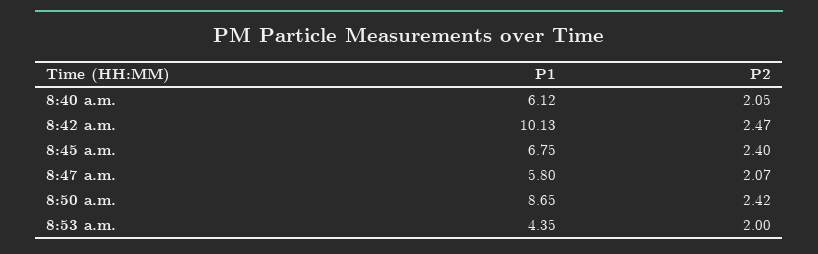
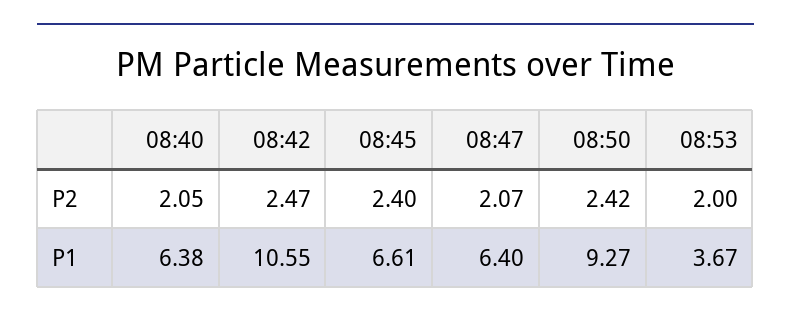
  {
    "P1": {
-     "8:40 a.m.": 6.12,
+     "8:40 a.m.": 6.38,
-     "8:42 a.m.": 10.13,
+     "8:42 a.m.": 10.55,
-     "8:45 a.m.": 6.75,
+     "8:45 a.m.": 6.61,
-     "8:47 a.m.": 5.8,
+     "8:47 a.m.": 6.4,
-     "8:50 a.m.": 8.65,
+     "8:50 a.m.": 9.27,
-     "8:53 a.m.": 4.35
+     "8:53 a.m.": 3.67
    },
    "P2": {
      "8:40 a.m.": 2.05,
      "8:42 a.m.": 2.47,
      "8:45 a.m.": 2.4,
      "8:47 a.m.": 2.07,
      "8:50 a.m.": 2.42,
      "8:53 a.m.": 2
    }
  }

